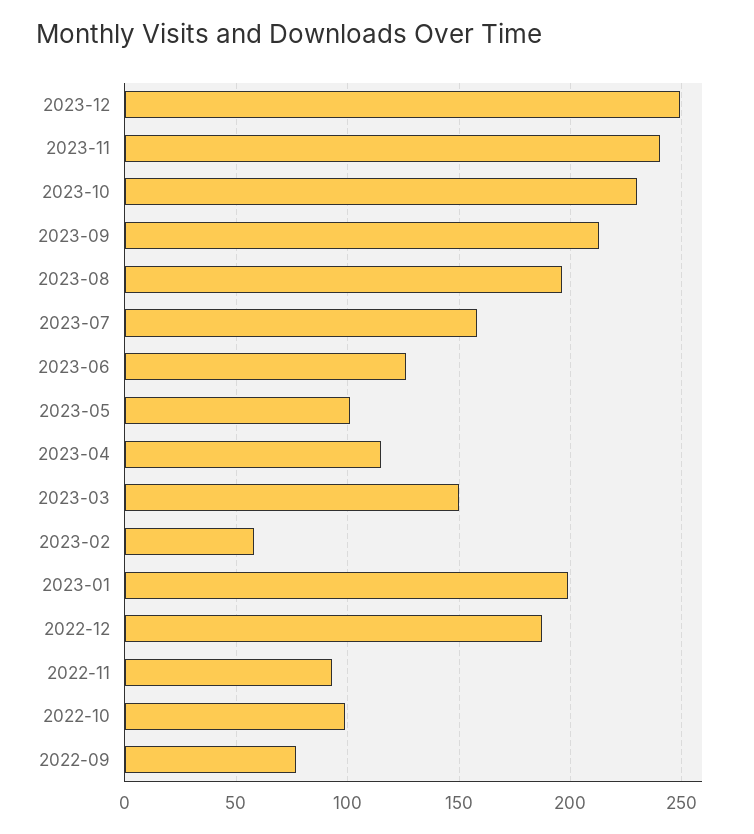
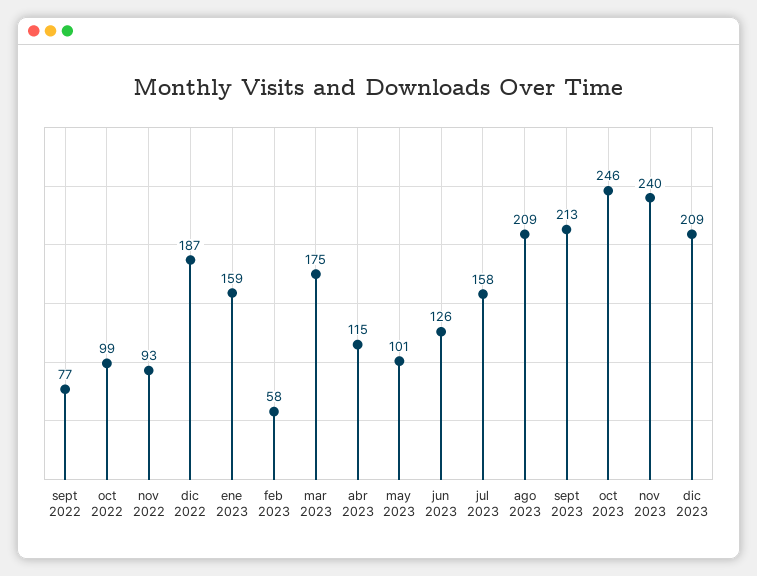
  {
-   "2023-12": 250,
+   "2023-12": 209,
    "2023-11": 240,
-   "2023-10": 230,
+   "2023-10": 246,
    "2023-09": 213,
-   "2023-08": 195,
+   "2023-08": 209,
    "2023-07": 158,
    "2023-06": 126,
    "2023-05": 101,
    "2023-04": 115,
-   "2023-03": 150,
+   "2023-03": 175,
    "2023-02": 58,
-   "2023-01": 200,
+   "2023-01": 159,
    "2022-12": 187,
    "2022-11": 93,
    "2022-10": 99,
    "2022-09": 77
  }

